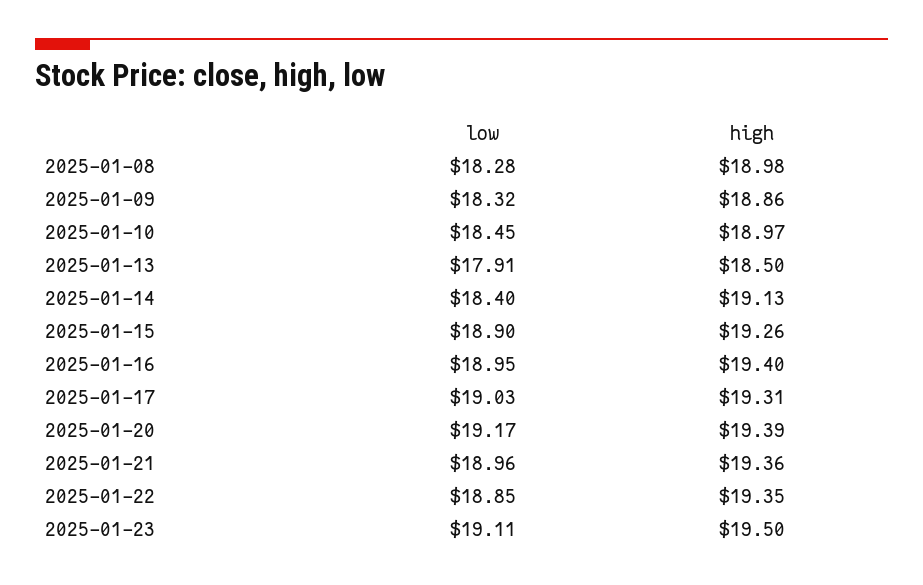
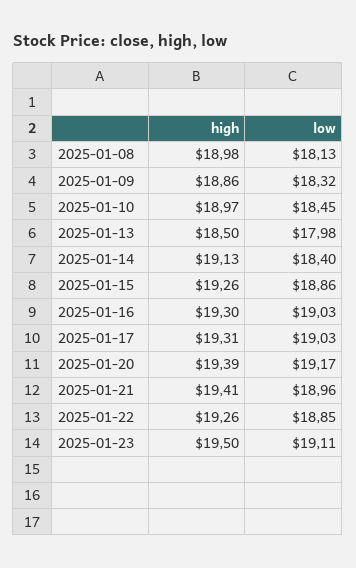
  {
    "low": {
-     "2025-01-08": 18.28,
+     "2025-01-08": 18.13,
      "2025-01-09": 18.32,
      "2025-01-10": 18.45,
-     "2025-01-13": 17.91,
+     "2025-01-13": 17.98,
      "2025-01-14": 18.4,
-     "2025-01-15": 18.9,
+     "2025-01-15": 18.86,
-     "2025-01-16": 18.95,
+     "2025-01-16": 19.03,
      "2025-01-17": 19.03,
      "2025-01-20": 19.17,
      "2025-01-21": 18.96,
      "2025-01-22": 18.85,
      "2025-01-23": 19.11
    },
    "high": {
      "2025-01-08": 18.98,
      "2025-01-09": 18.86,
      "2025-01-10": 18.97,
      "2025-01-13": 18.5,
      "2025-01-14": 19.13,
      "2025-01-15": 19.26,
-     "2025-01-16": 19.4,
+     "2025-01-16": 19.3,
      "2025-01-17": 19.31,
      "2025-01-20": 19.39,
-     "2025-01-21": 19.36,
+     "2025-01-21": 19.41,
-     "2025-01-22": 19.35,
+     "2025-01-22": 19.26,
      "2025-01-23": 19.5
    }
  }

